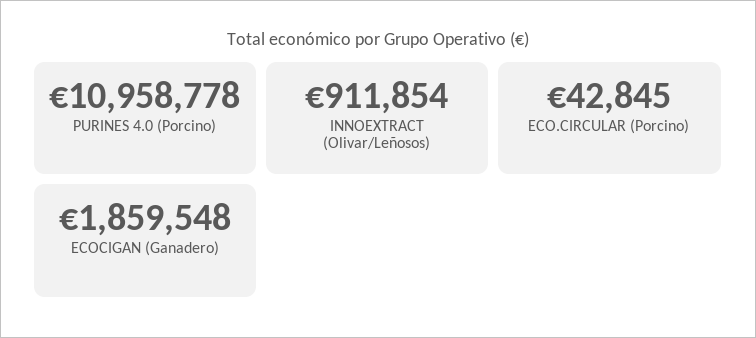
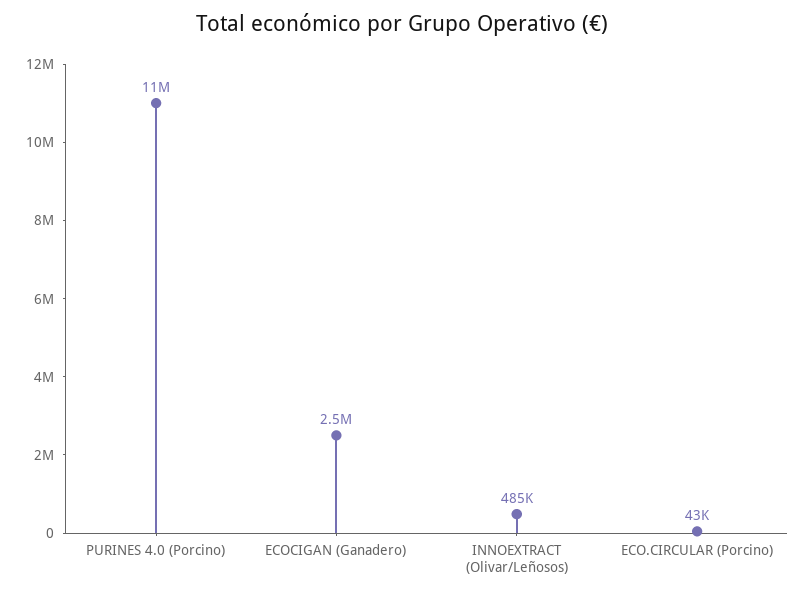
  {
    "PURINES 4.0 (Porcino)": 10958778,
-   "INNOEXTRACT (Olivar/Leñosos)": 911854,
+   "INNOEXTRACT (Olivar/Leñosos)": 485000,
    "ECO.CIRCULAR (Porcino)": 42845,
-   "ECOCIGAN (Ganadero)": 1859548
+   "ECOCIGAN (Ganadero)": 2500000
  }

